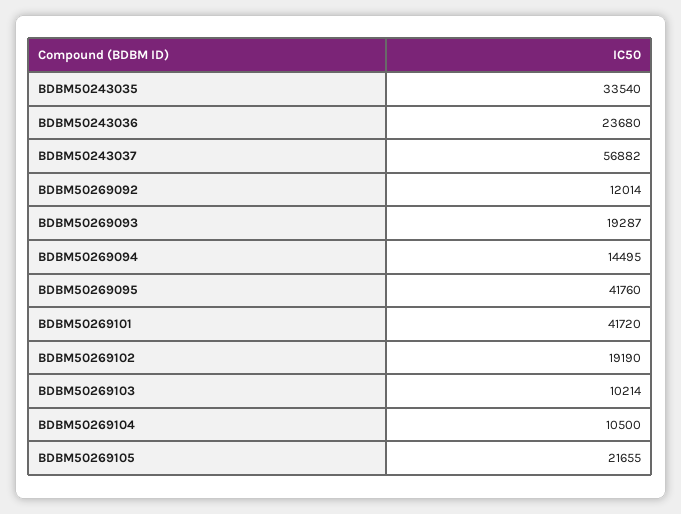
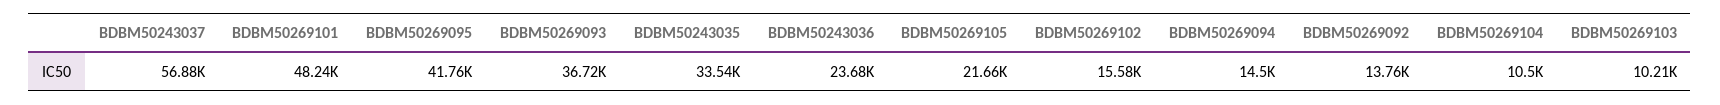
  {
    "BDBM50243035": 33540,
    "BDBM50243036": 23680,
    "BDBM50243037": 56882,
-   "BDBM50269092": 12014,
+   "BDBM50269092": 13760,
-   "BDBM50269093": 19287,
+   "BDBM50269093": 36720,
    "BDBM50269094": 14495,
    "BDBM50269095": 41760,
-   "BDBM50269101": 41720,
+   "BDBM50269101": 48240,
-   "BDBM50269102": 19190,
+   "BDBM50269102": 15580,
    "BDBM50269103": 10214,
    "BDBM50269104": 10500,
    "BDBM50269105": 21655
  }

